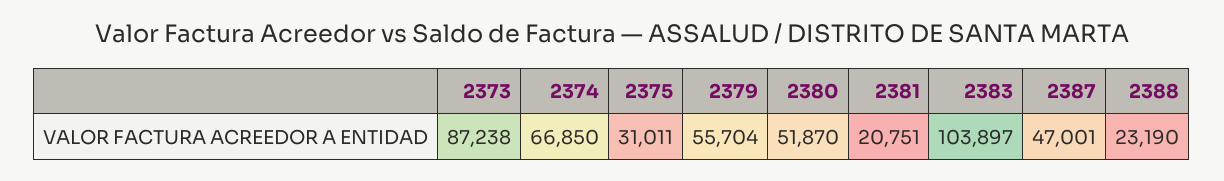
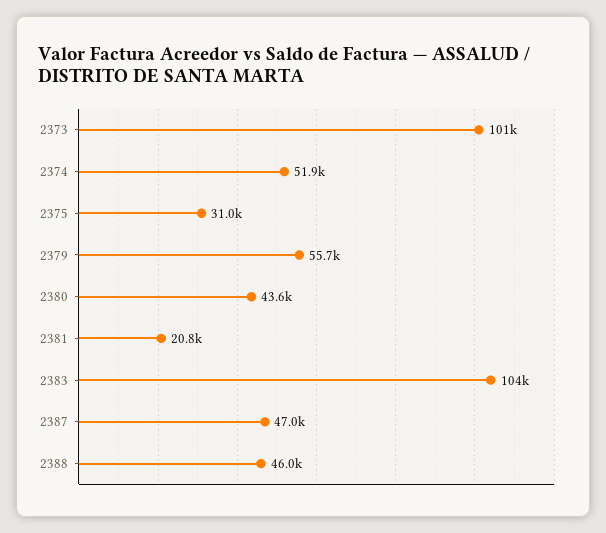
  {
-   "2373": 87238,
+   "2373": 101000,
-   "2374": 66850,
+   "2374": 51900,
    "2375": 31011,
    "2379": 55704,
-   "2380": 51870,
+   "2380": 43600,
    "2381": 20751,
    "2383": 103897,
    "2387": 47001,
-   "2388": 23190
+   "2388": 46000
  }

